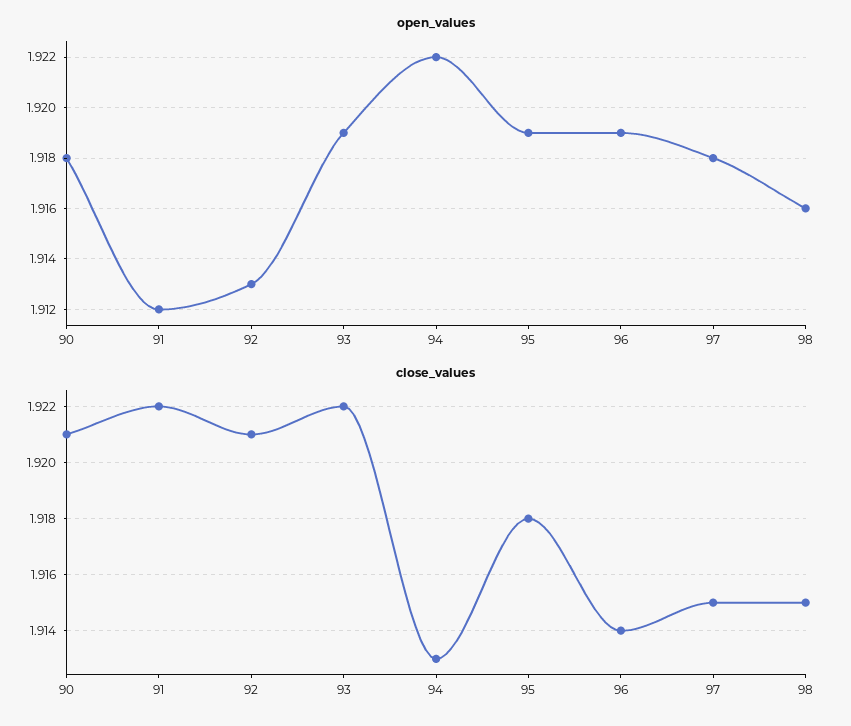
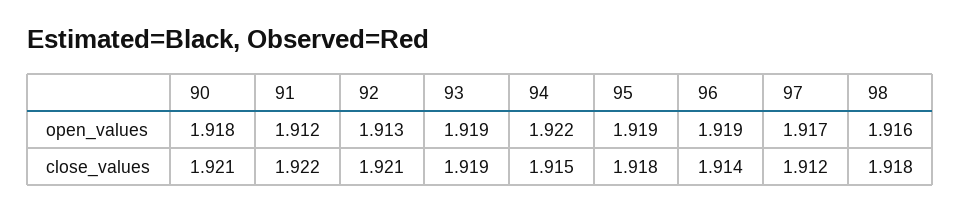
  {
    "open_values": {
      "90": 1.918,
      "91": 1.912,
      "92": 1.913,
      "93": 1.919,
      "94": 1.922,
      "95": 1.919,
      "96": 1.919,
-     "97": 1.918,
+     "97": 1.917,
      "98": 1.916
    },
    "close_values": {
      "90": 1.921,
      "91": 1.922,
      "92": 1.921,
-     "93": 1.922,
+     "93": 1.919,
-     "94": 1.913,
+     "94": 1.915,
      "95": 1.918,
      "96": 1.914,
-     "97": 1.915,
+     "97": 1.912,
-     "98": 1.915
+     "98": 1.918
    }
  }

